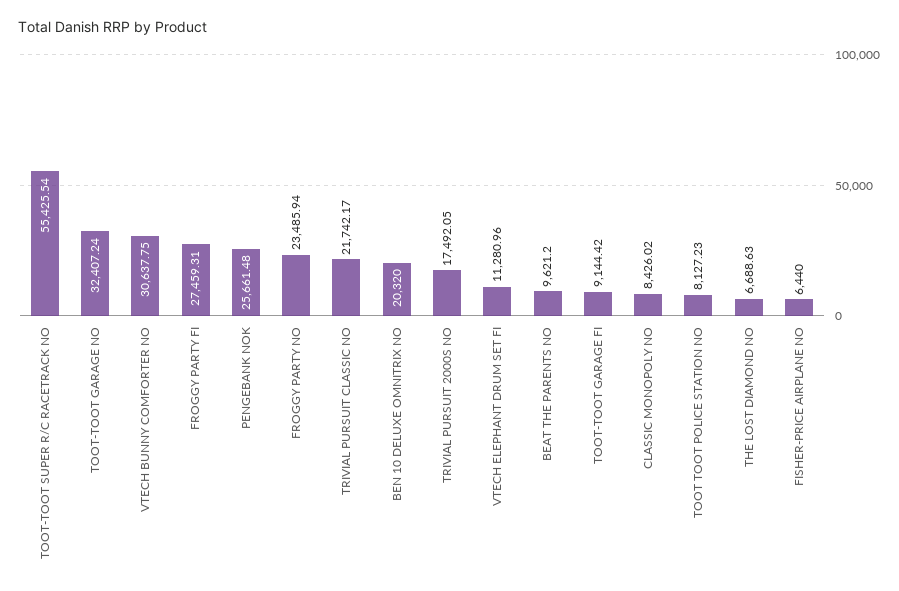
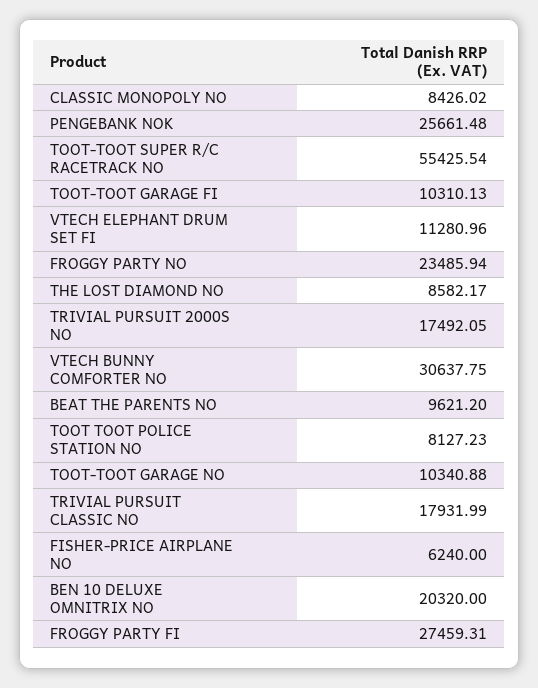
  {
    "TOOT-TOOT SUPER R/C RACETRACK NO": 55425.54,
-   "TOOT-TOOT GARAGE NO": 32407.24,
+   "TOOT-TOOT GARAGE NO": 10340.88,
    "VTECH BUNNY COMFORTER NO": 30637.75,
    "FROGGY PARTY FI": 27459.31,
    "PENGEBANK NOK": 25661.48,
    "FROGGY PARTY NO": 23485.94,
-   "TRIVIAL PURSUIT CLASSIC NO": 21742.17,
+   "TRIVIAL PURSUIT CLASSIC NO": 17931.99,
    "BEN 10 DELUXE OMNITRIX NO": 20320,
    "TRIVIAL PURSUIT 2000S NO": 17492.05,
    "VTECH ELEPHANT DRUM SET FI": 11280.96,
    "BEAT THE PARENTS NO": 9621.2,
-   "TOOT-TOOT GARAGE FI": 9144.42,
+   "TOOT-TOOT GARAGE FI": 10310.13,
    "CLASSIC MONOPOLY NO": 8426.02,
    "TOOT TOOT POLICE STATION NO": 8127.23,
-   "THE LOST DIAMOND NO": 6688.63,
+   "THE LOST DIAMOND NO": 8582.17,
-   "FISHER-PRICE AIRPLANE NO": 6440
+   "FISHER-PRICE AIRPLANE NO": 6240
  }

